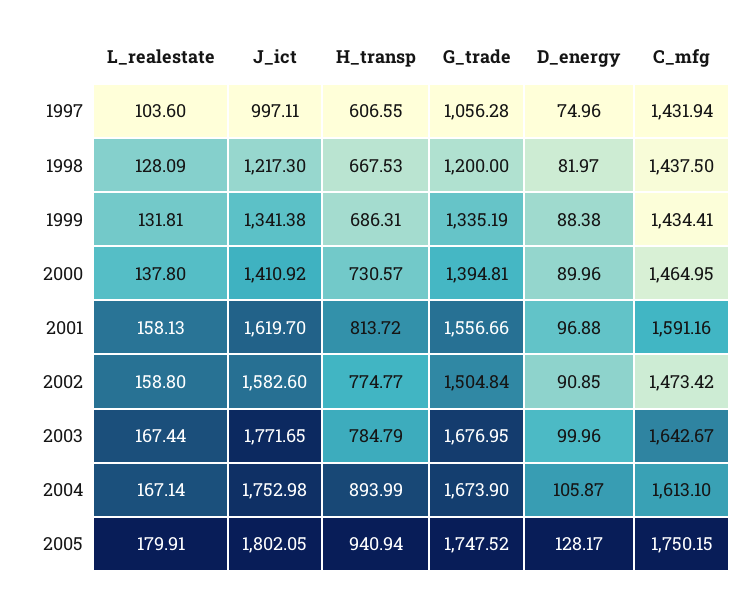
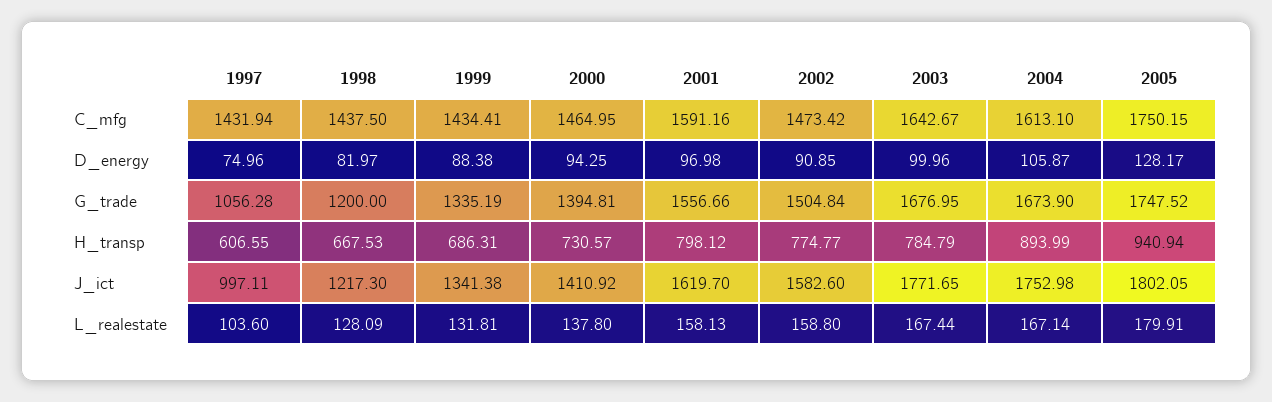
  {
    "L_realestate": {
      "1997": 103.6,
      "1998": 128.09,
      "1999": 131.81,
      "2000": 137.8,
      "2001": 158.13,
      "2002": 158.8,
      "2003": 167.44,
      "2004": 167.14,
      "2005": 179.91
    },
    "J_ict": {
      "1997": 997.11,
      "1998": 1217.3,
      "1999": 1341.38,
      "2000": 1410.92,
      "2001": 1619.7,
      "2002": 1582.6,
      "2003": 1771.65,
      "2004": 1752.98,
      "2005": 1802.05
    },
    "H_transp": {
      "1997": 606.55,
      "1998": 667.53,
      "1999": 686.31,
      "2000": 730.57,
-     "2001": 813.72,
+     "2001": 798.12,
      "2002": 774.77,
      "2003": 784.79,
      "2004": 893.99,
      "2005": 940.94
    },
    "G_trade": {
      "1997": 1056.28,
      "1998": 1200,
      "1999": 1335.19,
      "2000": 1394.81,
      "2001": 1556.66,
      "2002": 1504.84,
      "2003": 1676.95,
      "2004": 1673.9,
      "2005": 1747.52
    },
    "D_energy": {
      "1997": 74.96,
      "1998": 81.97,
      "1999": 88.38,
-     "2000": 89.96,
+     "2000": 94.25,
-     "2001": 96.88,
+     "2001": 96.98,
      "2002": 90.85,
      "2003": 99.96,
      "2004": 105.87,
      "2005": 128.17
    },
    "C_mfg": {
      "1997": 1431.94,
      "1998": 1437.5,
      "1999": 1434.41,
      "2000": 1464.95,
      "2001": 1591.16,
      "2002": 1473.42,
      "2003": 1642.67,
      "2004": 1613.1,
      "2005": 1750.15
    }
  }

